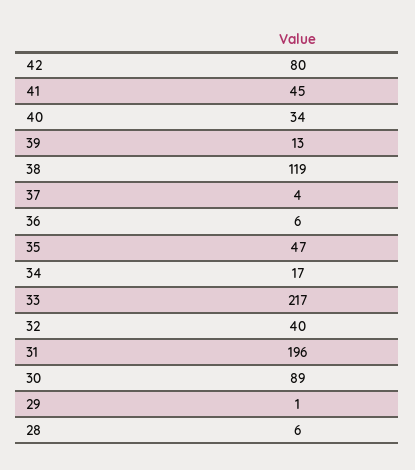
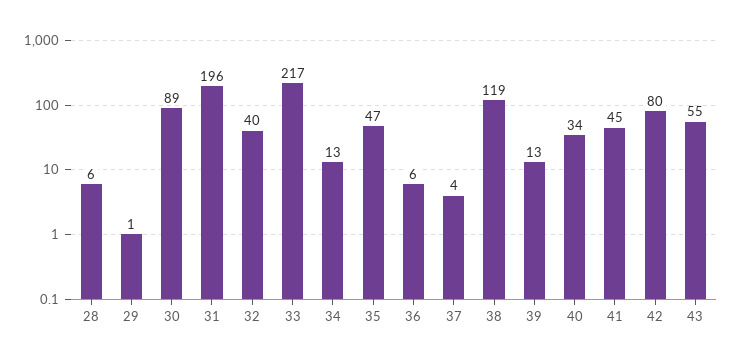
  {
    "42": 80,
    "41": 45,
    "40": 34,
    "39": 13,
    "38": 119,
    "37": 4,
    "36": 6,
    "35": 47,
-   "34": 17,
+   "34": 13,
    "33": 217,
    "32": 40,
    "31": 196,
    "30": 89,
    "29": 1,
-   "28": 6
+   "28": 6,
+   "43": 55
  }

